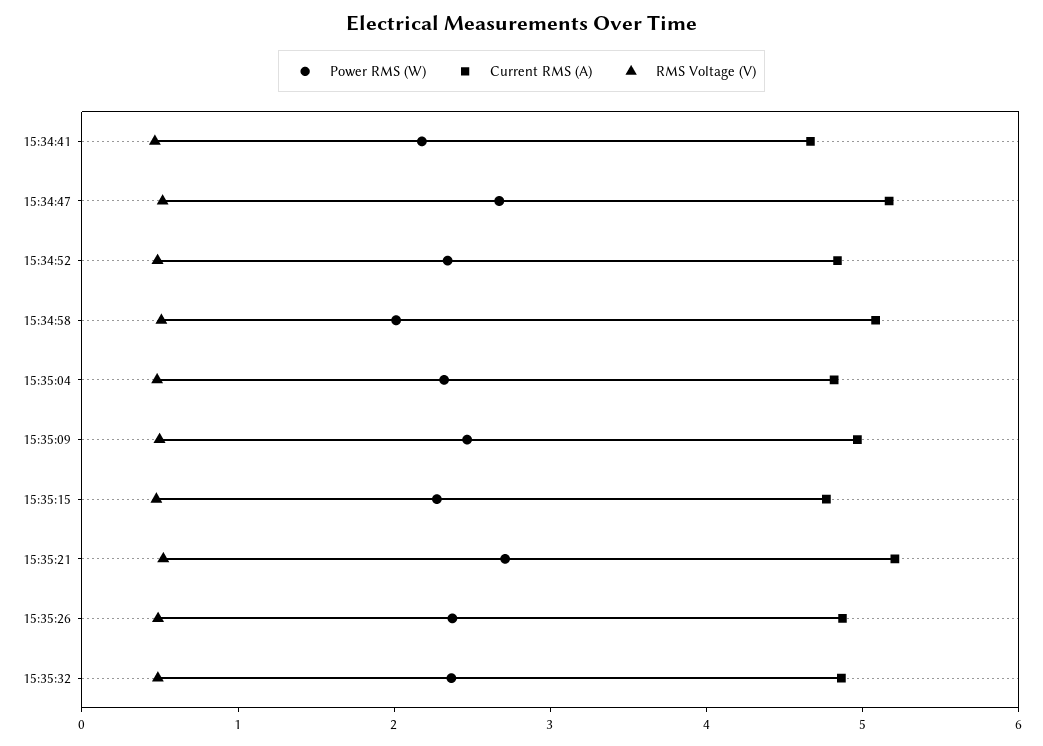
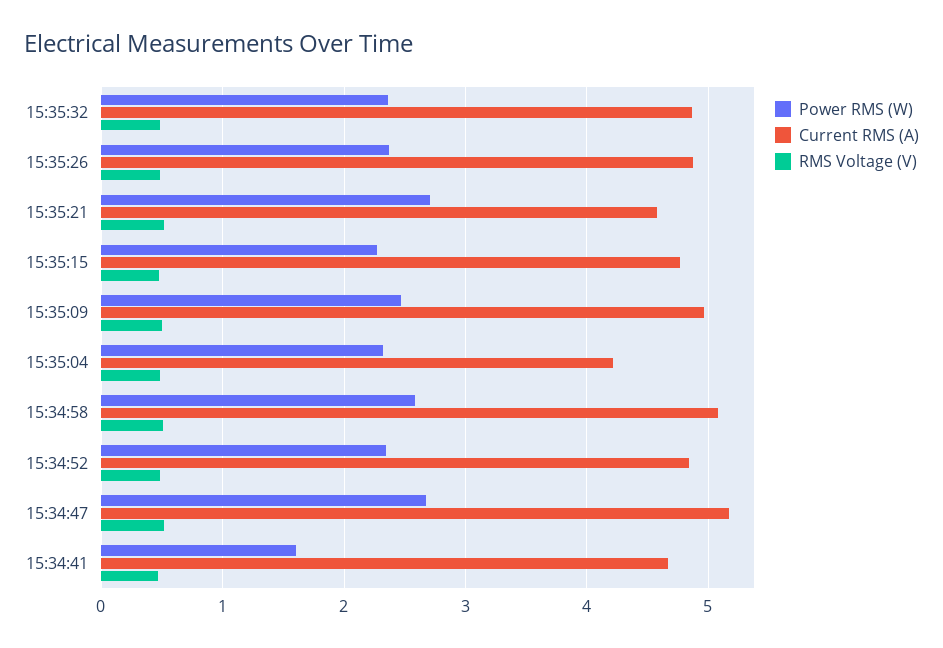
  {
    "Power RMS (W)": {
-     "15:34:41": 2.2,
+     "15:34:41": 1.6,
      "15:34:47": 2.7,
      "15:34:52": 2.3,
-     "15:34:58": 2,
+     "15:34:58": 2.6,
      "15:35:04": 2.3,
      "15:35:09": 2.5,
      "15:35:15": 2.3,
      "15:35:21": 2.7,
      "15:35:26": 2.4,
      "15:35:32": 2.4
    },
    "Current RMS (A)": {
      "15:34:41": 4.7,
      "15:34:47": 5.2,
      "15:34:52": 4.8,
      "15:34:58": 5.1,
-     "15:35:04": 4.8,
+     "15:35:04": 4.2,
      "15:35:09": 5,
      "15:35:15": 4.8,
-     "15:35:21": 5.2,
+     "15:35:21": 4.6,
      "15:35:26": 4.9,
      "15:35:32": 4.9
    },
    "RMS Voltage (V)": {
      "15:34:41": 0.5,
      "15:34:47": 0.5,
      "15:34:52": 0.5,
      "15:34:58": 0.5,
      "15:35:04": 0.5,
      "15:35:09": 0.5,
      "15:35:15": 0.5,
      "15:35:21": 0.5,
      "15:35:26": 0.5,
      "15:35:32": 0.5
    }
  }

